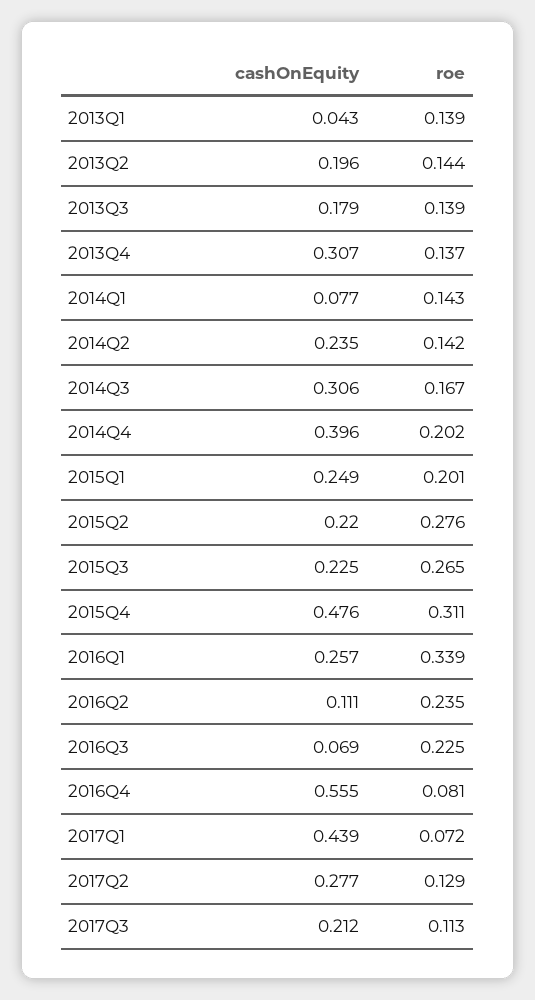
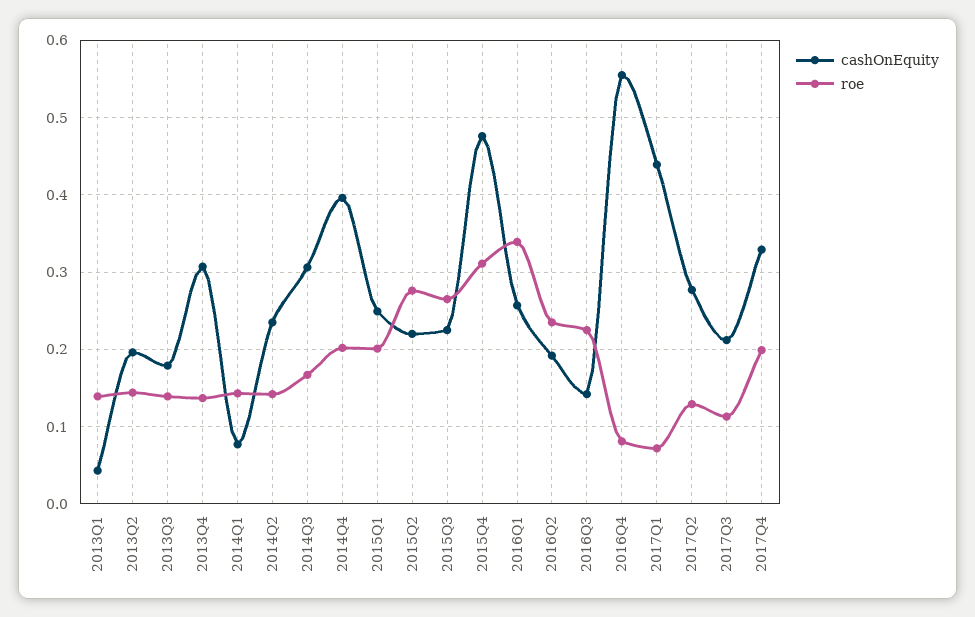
  {
    "cashOnEquity": {
      "2013Q1": 0.043,
      "2013Q2": 0.196,
      "2013Q3": 0.179,
      "2013Q4": 0.307,
      "2014Q1": 0.077,
      "2014Q2": 0.235,
      "2014Q3": 0.306,
      "2014Q4": 0.396,
      "2015Q1": 0.249,
      "2015Q2": 0.22,
      "2015Q3": 0.225,
      "2015Q4": 0.476,
      "2016Q1": 0.257,
-     "2016Q2": 0.111,
+     "2016Q2": 0.19,
-     "2016Q3": 0.069,
+     "2016Q3": 0.14,
      "2016Q4": 0.555,
      "2017Q1": 0.439,
      "2017Q2": 0.277,
-     "2017Q3": 0.212
+     "2017Q3": 0.212,
+     "2017Q4": 0.33
    },
    "roe": {
      "2013Q1": 0.139,
      "2013Q2": 0.144,
      "2013Q3": 0.139,
      "2013Q4": 0.137,
      "2014Q1": 0.143,
      "2014Q2": 0.142,
      "2014Q3": 0.167,
      "2014Q4": 0.202,
      "2015Q1": 0.201,
      "2015Q2": 0.276,
      "2015Q3": 0.265,
      "2015Q4": 0.311,
      "2016Q1": 0.339,
      "2016Q2": 0.235,
      "2016Q3": 0.225,
      "2016Q4": 0.081,
      "2017Q1": 0.072,
      "2017Q2": 0.129,
-     "2017Q3": 0.113
+     "2017Q3": 0.113,
+     "2017Q4": 0.2
    }
  }

